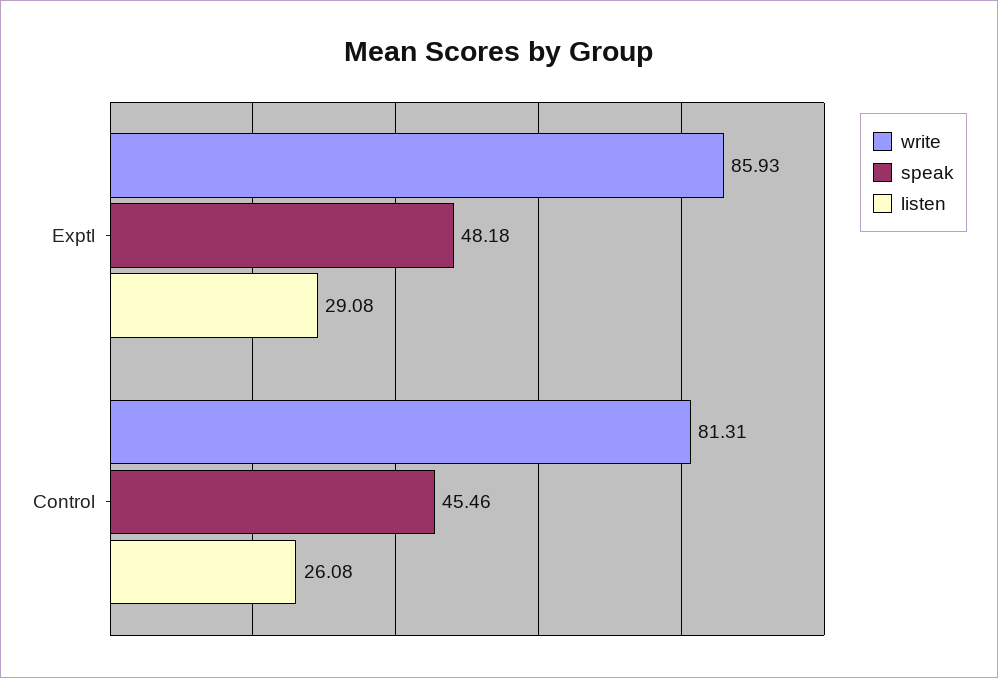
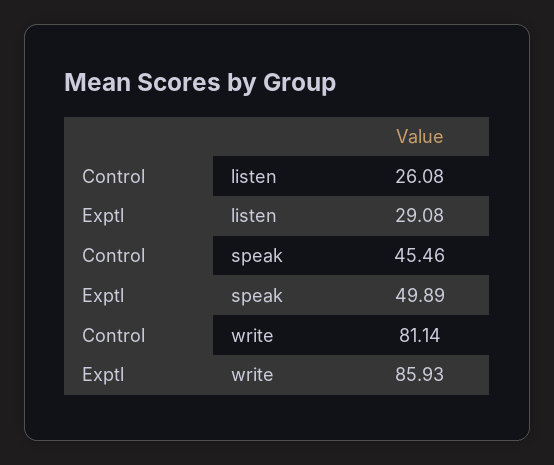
  {
    "write": {
      "Exptl": 85.93,
-     "Control": 81.31
+     "Control": 81.14
    },
    "speak": {
-     "Exptl": 48.18,
+     "Exptl": 49.89,
      "Control": 45.46
    },
    "listen": {
      "Exptl": 29.08,
      "Control": 26.08
    }
  }

